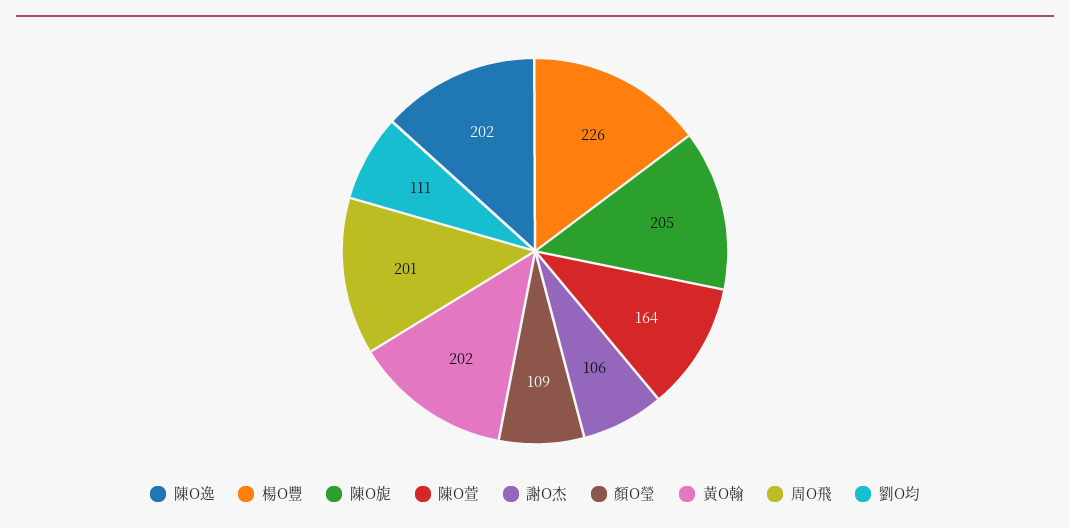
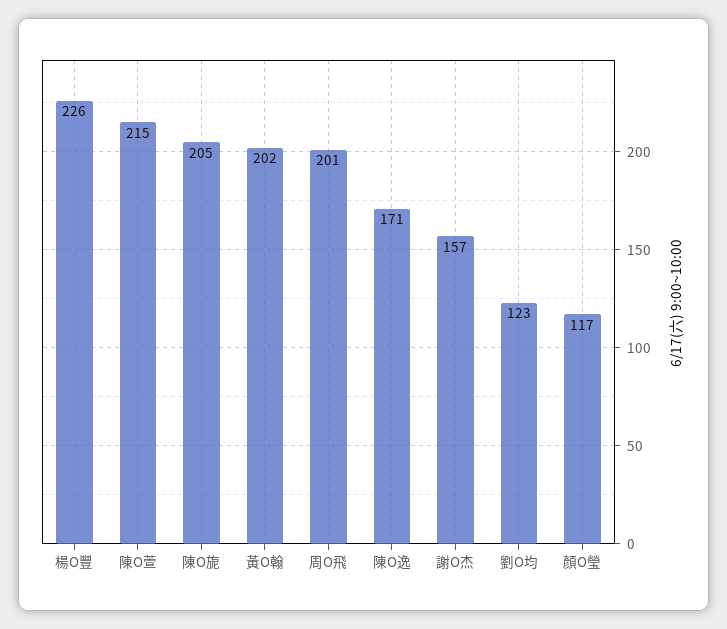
  {
-   "陳O逸": 202,
+   "陳O逸": 171,
    "楊O豐": 226,
    "陳O旎": 205,
-   "陳O萱": 164,
+   "陳O萱": 215,
-   "謝O杰": 106,
+   "謝O杰": 157,
-   "顏O瑩": 109,
+   "顏O瑩": 117,
    "黃O翰": 202,
    "周O飛": 201,
-   "劉O均": 111
+   "劉O均": 123
  }

